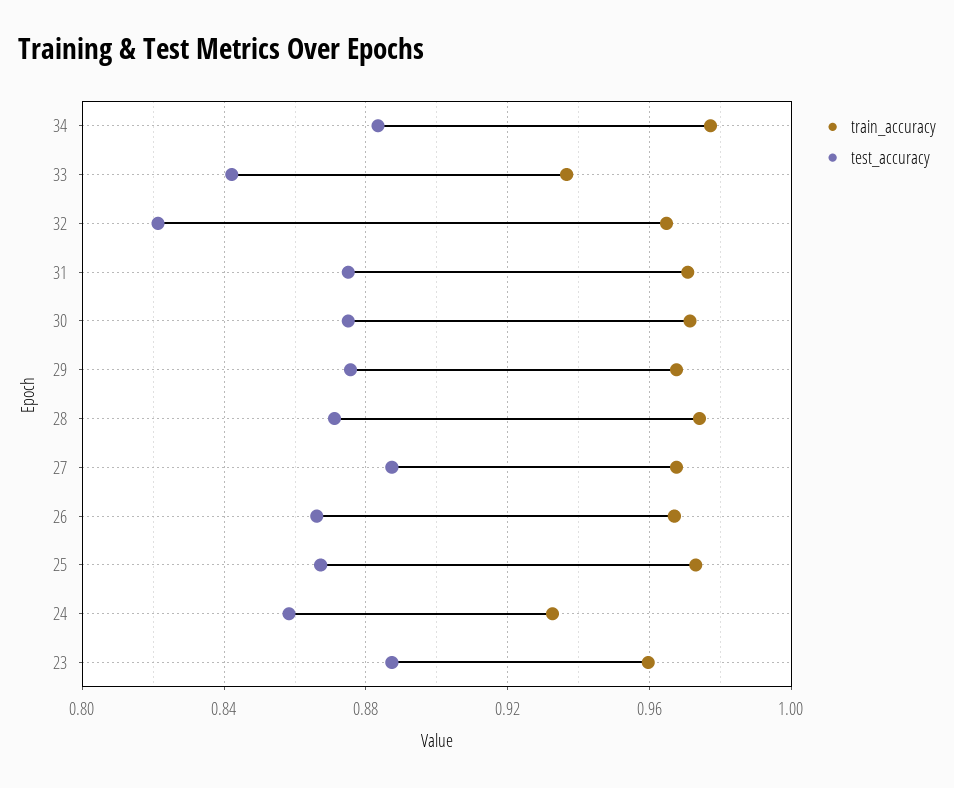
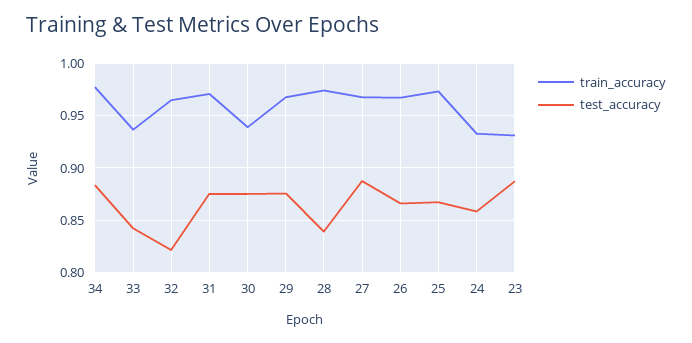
  {
    "train_accuracy": {
      "34": 0.975,
      "33": 0.935,
      "32": 0.965,
      "31": 0.97,
-     "30": 0.97,
+     "30": 0.94,
      "29": 0.97,
      "28": 0.975,
      "27": 0.97,
      "26": 0.965,
      "25": 0.975,
      "24": 0.935,
-     "23": 0.96
+     "23": 0.93
    },
    "test_accuracy": {
      "34": 0.885,
      "33": 0.84,
      "32": 0.82,
      "31": 0.875,
      "30": 0.875,
      "29": 0.875,
-     "28": 0.87,
+     "28": 0.84,
      "27": 0.885,
      "26": 0.865,
      "25": 0.865,
      "24": 0.86,
      "23": 0.885
    }
  }

